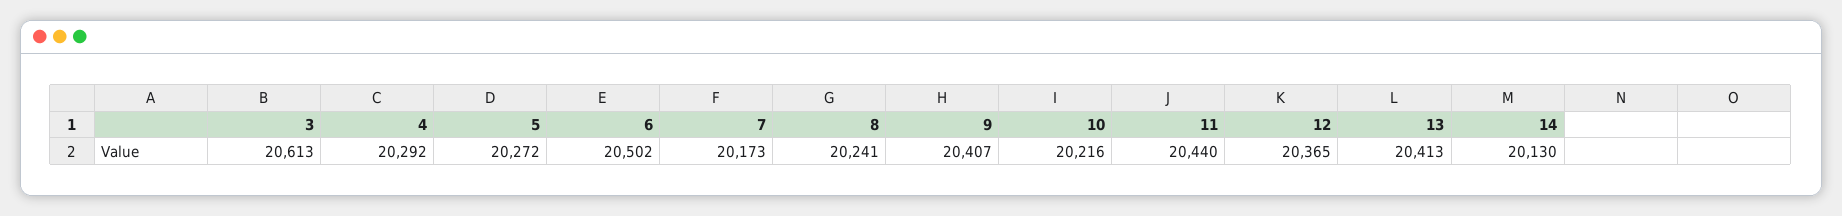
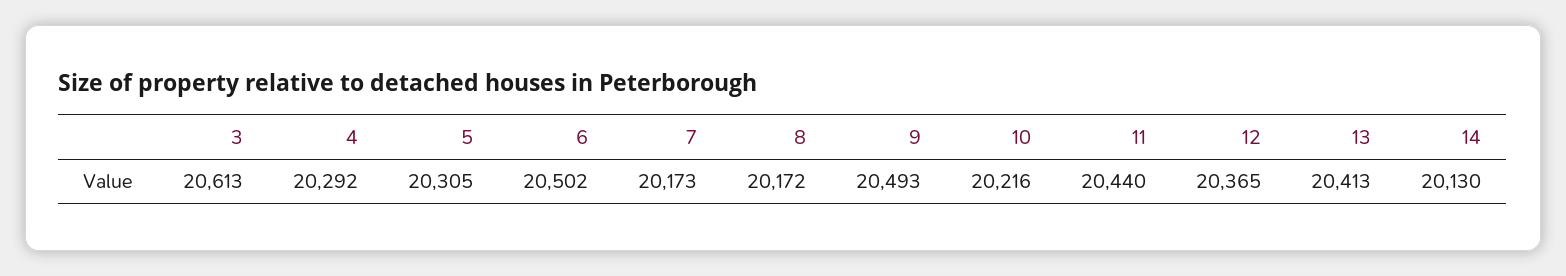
  {
    "3": 20613,
    "4": 20292,
-   "5": 20272,
+   "5": 20305,
    "6": 20502,
    "7": 20173,
-   "8": 20241,
+   "8": 20172,
-   "9": 20407,
+   "9": 20493,
    "10": 20216,
    "11": 20440,
    "12": 20365,
    "13": 20413,
    "14": 20130
  }

